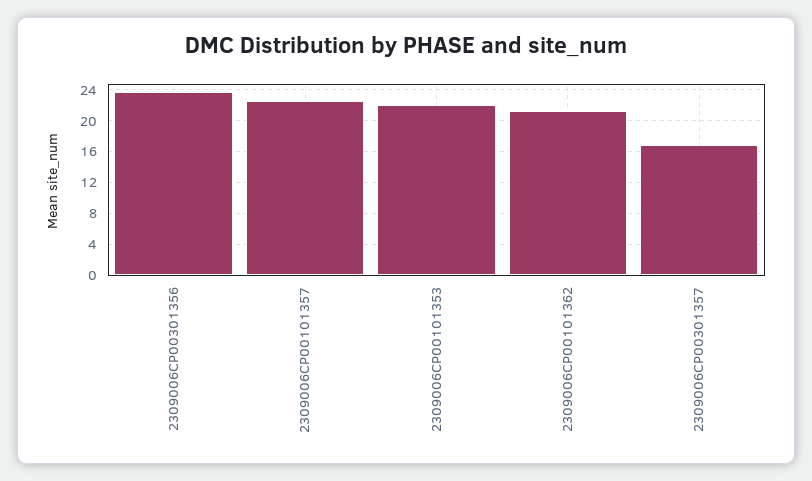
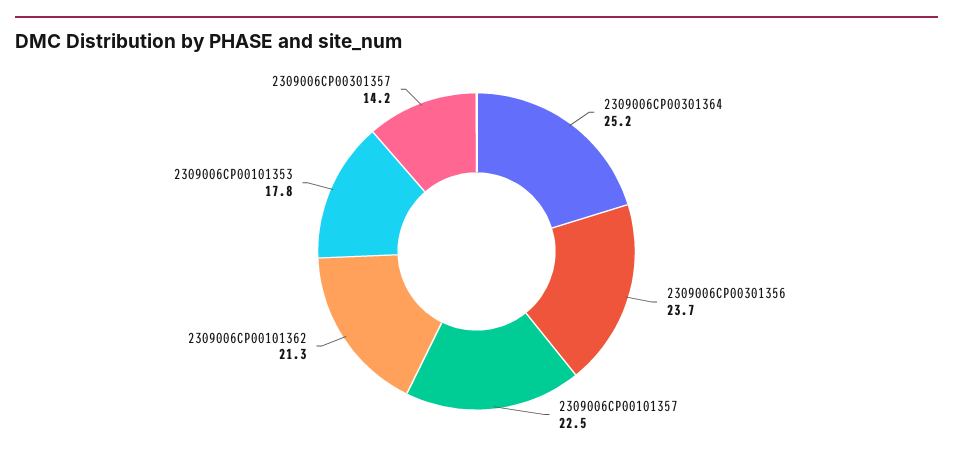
  {
    "2309006CP00301356": 23.7,
    "2309006CP00101357": 22.5,
-   "2309006CP00101353": 22,
+   "2309006CP00101353": 17.8,
    "2309006CP00101362": 21.3,
-   "2309006CP00301357": 17
+   "2309006CP00301357": 14.2,
+   "2309006CP00301364": 25.2
  }

